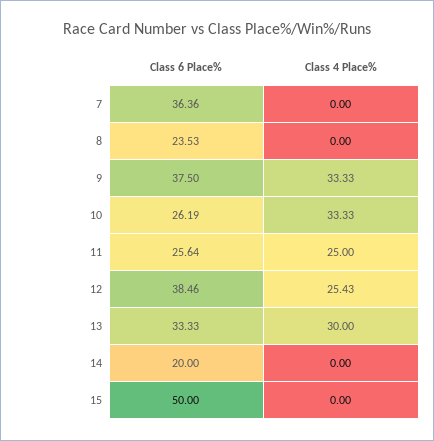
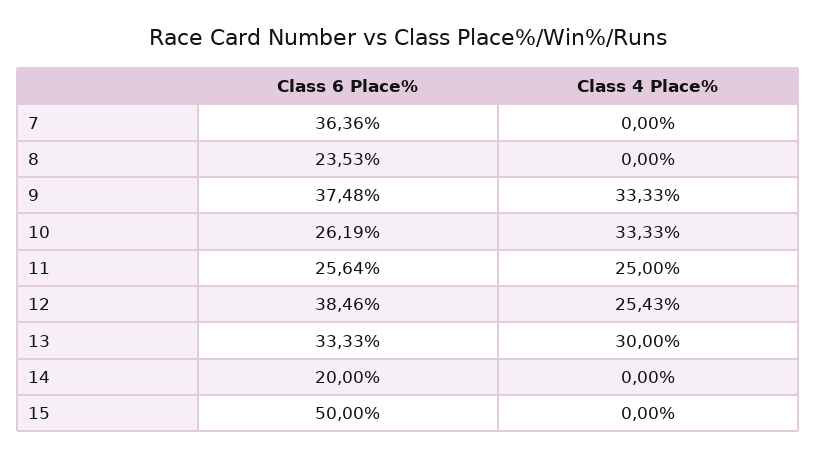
  {
    "Class 6 Place%": {
      "7": 36.36,
      "8": 23.53,
-     "9": 37.5,
+     "9": 37.48,
      "10": 26.19,
      "11": 25.64,
      "12": 38.46,
      "13": 33.33,
      "14": 20,
      "15": 50
    },
    "Class 4 Place%": {
      "7": 0,
      "8": 0,
      "9": 33.33,
      "10": 33.33,
      "11": 25,
      "12": 25.43,
      "13": 30,
      "14": 0,
      "15": 0
    }
  }

